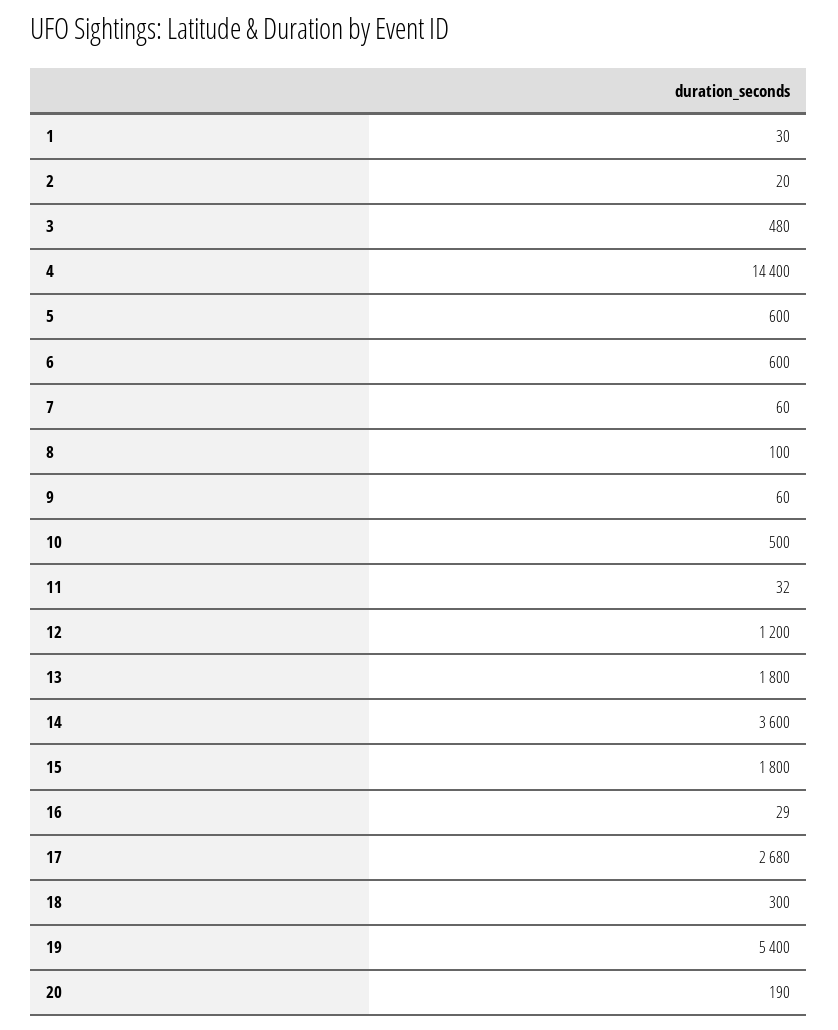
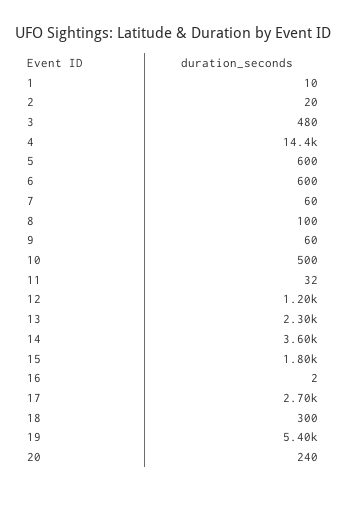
  {
-   "1": 30,
+   "1": 10,
    "2": 20,
    "3": 480,
    "4": 14400,
    "5": 600,
    "6": 600,
    "7": 60,
    "8": 100,
    "9": 60,
    "10": 500,
    "11": 32,
    "12": 1200,
-   "13": 1800,
+   "13": 2300,
    "14": 3600,
    "15": 1800,
-   "16": 29,
+   "16": 2,
-   "17": 2680,
+   "17": 2700,
    "18": 300,
    "19": 5400,
-   "20": 190
+   "20": 240
  }

